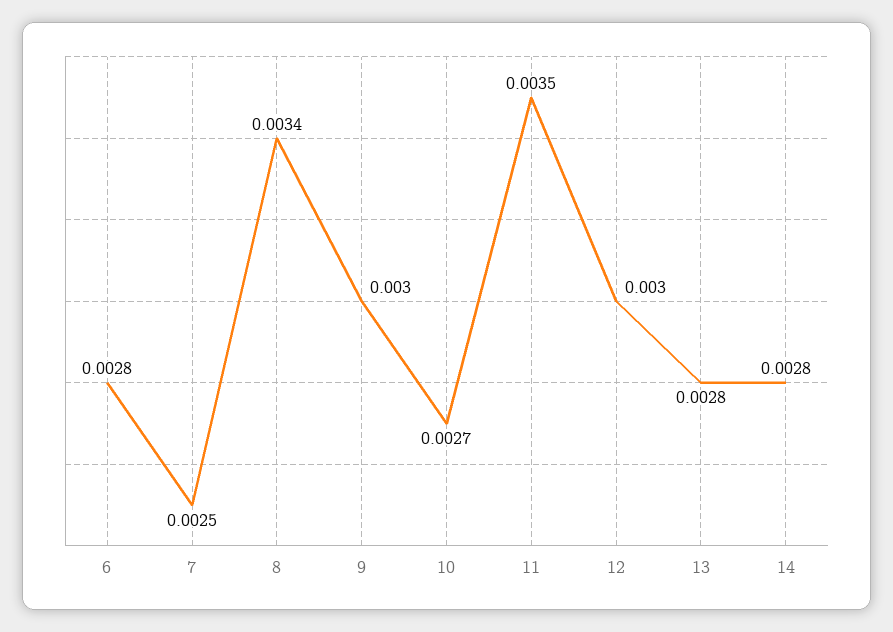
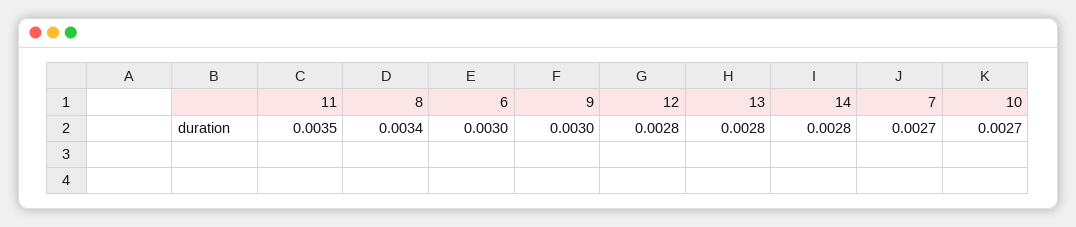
  {
-   "6": 0.0028,
+   "6": 0.003,
-   "7": 0.0025,
+   "7": 0.0027,
    "8": 0.0034,
    "9": 0.003,
    "10": 0.0027,
    "11": 0.0035,
-   "12": 0.003,
+   "12": 0.0028,
    "13": 0.0028,
    "14": 0.0028
  }

